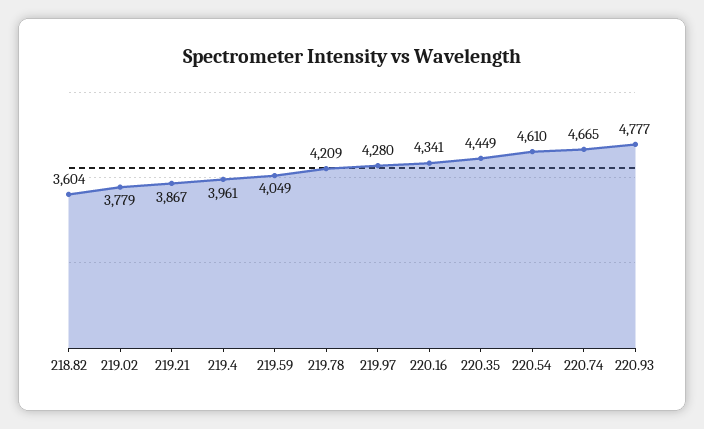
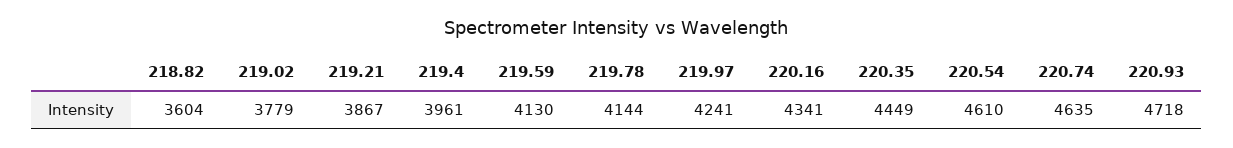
  {
    "218.82": 3604,
    "219.02": 3779,
    "219.21": 3867,
    "219.4": 3961,
-   "219.59": 4049,
+   "219.59": 4130,
-   "219.78": 4209,
+   "219.78": 4144,
-   "219.97": 4280,
+   "219.97": 4241,
    "220.16": 4341,
    "220.35": 4449,
    "220.54": 4610,
-   "220.74": 4665,
+   "220.74": 4635,
-   "220.93": 4777
+   "220.93": 4718
  }

